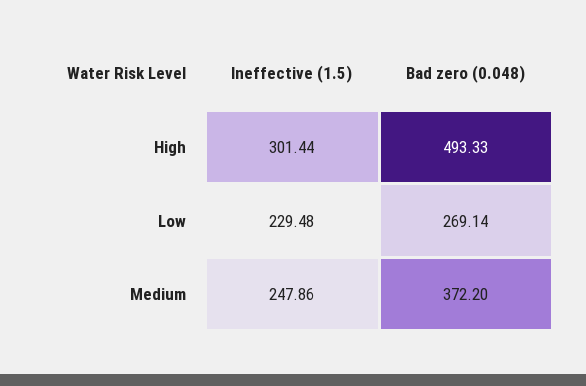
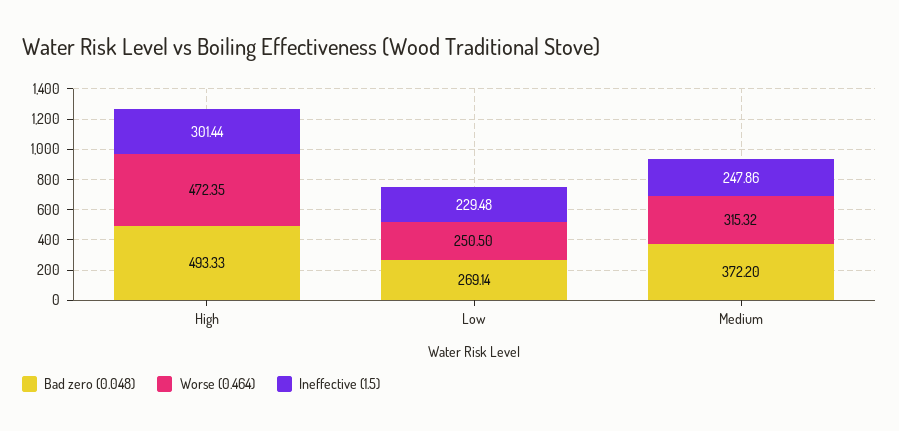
  {
    "Ineffective (1.5)": {
      "High": 301.44,
      "Low": 229.48,
      "Medium": 247.86
    },
    "Bad zero (0.048)": {
      "High": 493.33,
      "Low": 269.14,
      "Medium": 372.2
-   }
+   },
+   "Worse (0.464)": {
+     "High": 472.35,
+     "Low": 250.5,
+     "Medium": 315.32
+   }
  }

